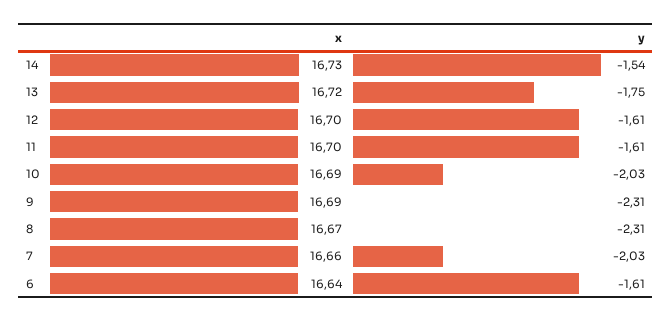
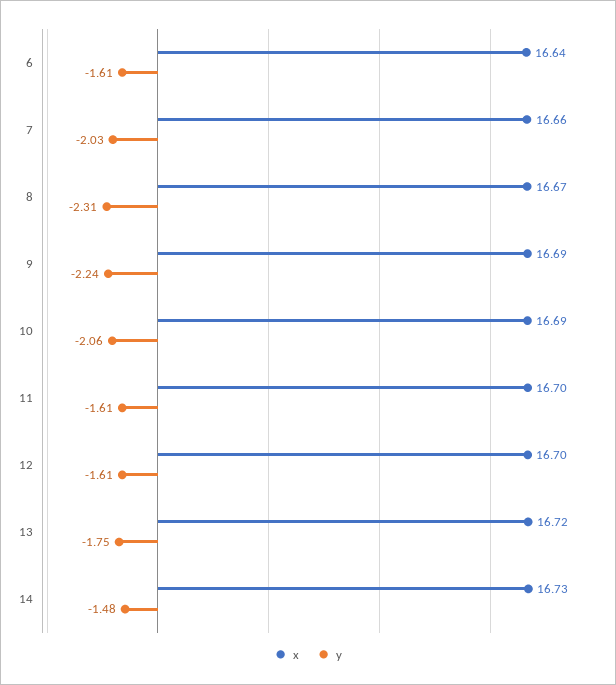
  {
    "x": {
      "14": 16.73,
      "13": 16.72,
      "12": 16.7,
      "11": 16.7,
      "10": 16.69,
      "9": 16.69,
      "8": 16.67,
      "7": 16.66,
      "6": 16.64
    },
    "y": {
-     "14": -1.54,
+     "14": -1.48,
      "13": -1.75,
      "12": -1.61,
      "11": -1.61,
-     "10": -2.03,
+     "10": -2.06,
-     "9": -2.31,
+     "9": -2.24,
      "8": -2.31,
      "7": -2.03,
      "6": -1.61
    }
  }

